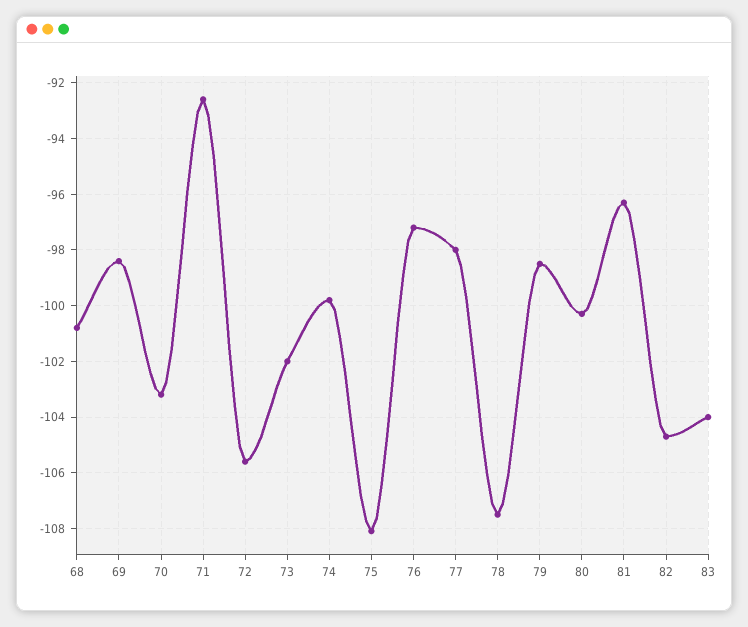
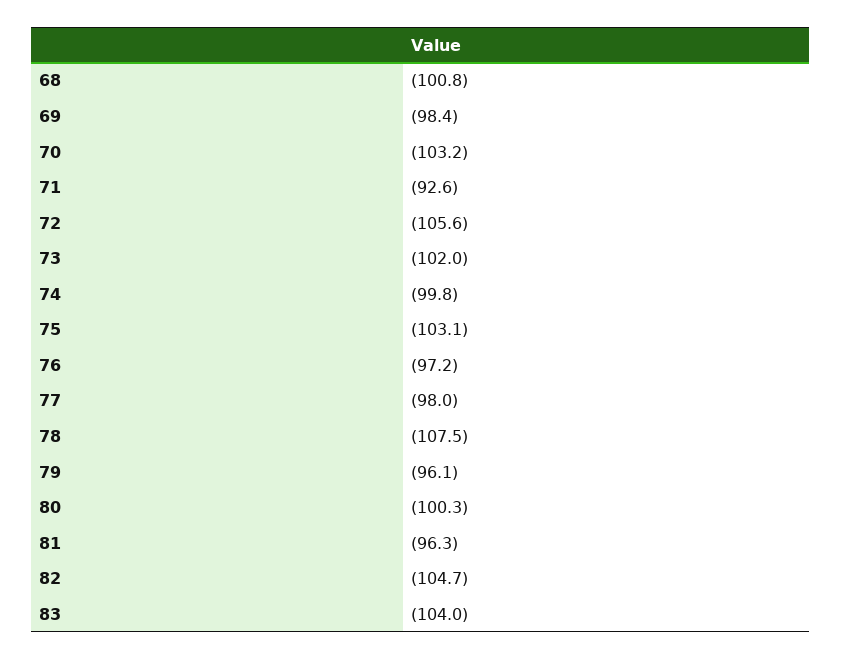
  {
    "68": -100.8,
    "69": -98.4,
    "70": -103.2,
    "71": -92.6,
    "72": -105.6,
    "73": -102,
    "74": -99.8,
-   "75": -108,
+   "75": -103.1,
    "76": -97.2,
    "77": -98,
    "78": -107.5,
-   "79": -98.5,
+   "79": -96.1,
    "80": -100.3,
    "81": -96.3,
    "82": -104.7,
    "83": -104
  }

